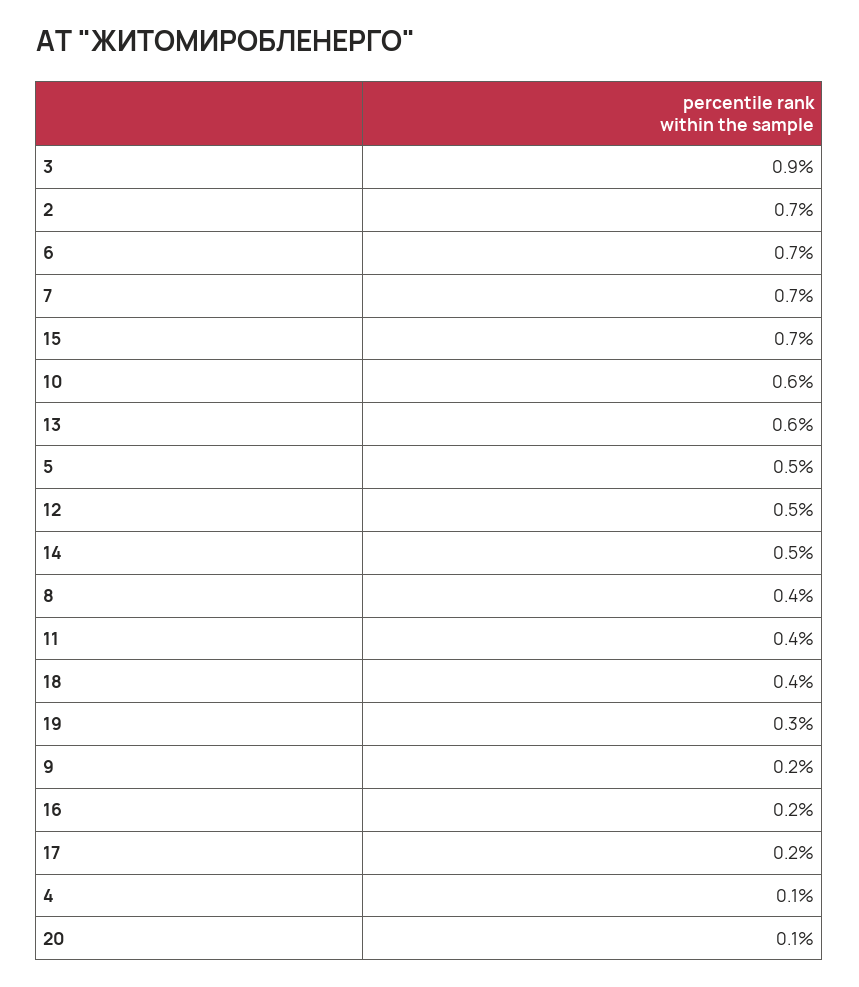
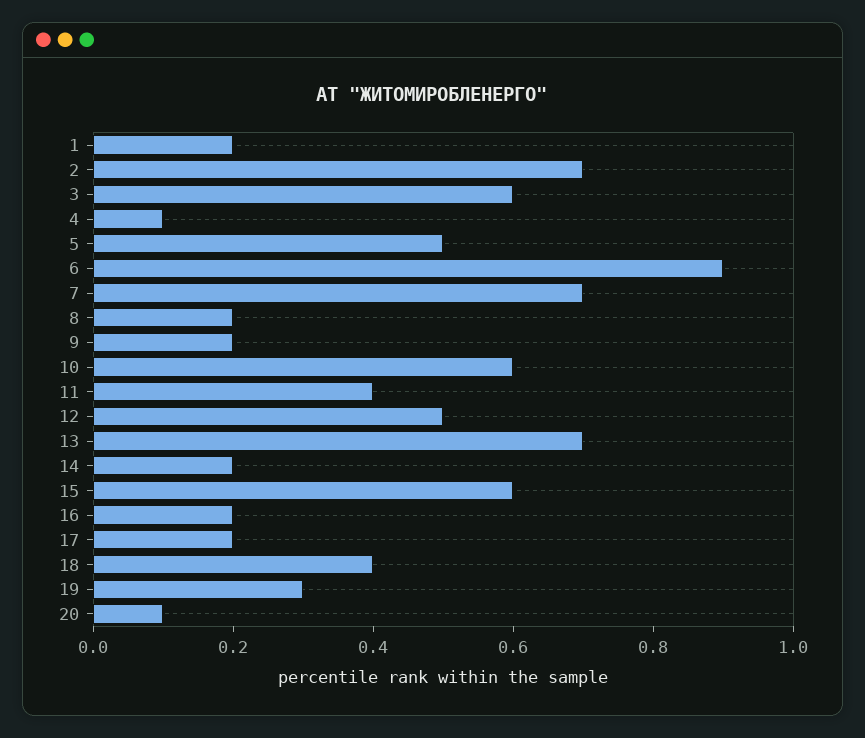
  {
-   "3": 0.9,
+   "3": 0.6,
    "2": 0.7,
-   "6": 0.7,
+   "6": 0.9,
    "7": 0.7,
-   "15": 0.7,
+   "15": 0.6,
    "10": 0.6,
-   "13": 0.6,
+   "13": 0.7,
    "5": 0.5,
    "12": 0.5,
-   "14": 0.5,
+   "14": 0.2,
-   "8": 0.4,
+   "8": 0.2,
    "11": 0.4,
    "18": 0.4,
    "19": 0.3,
    "9": 0.2,
    "16": 0.2,
    "17": 0.2,
    "4": 0.1,
-   "20": 0.1
+   "20": 0.1,
+   "1": 0.2
  }

